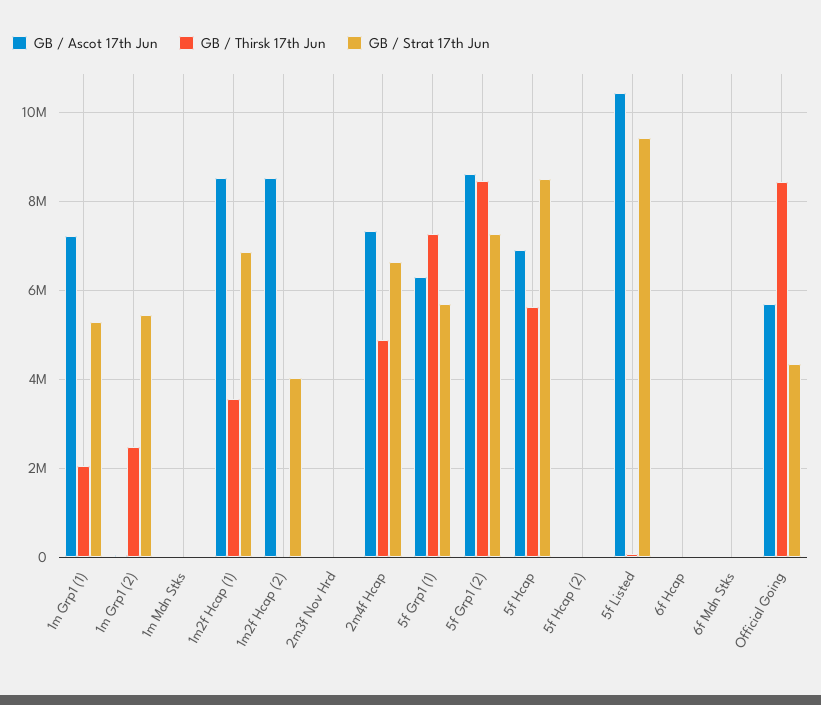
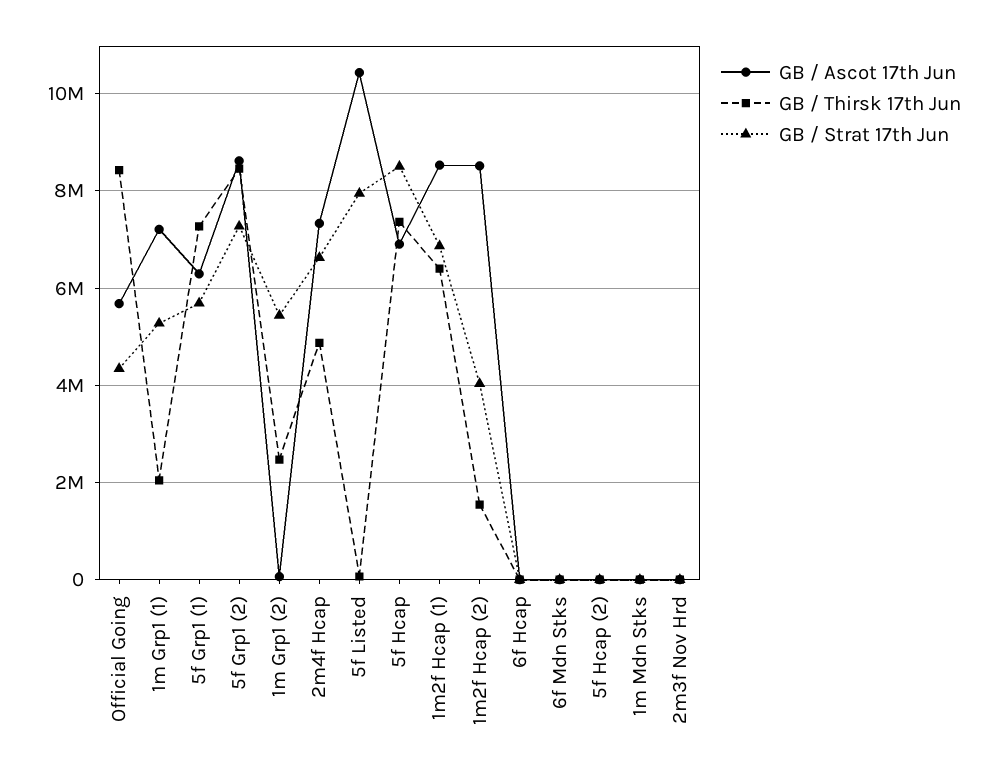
  {
    "GB / Ascot 17th Jun": {
      "1m Grp1 (1)": 7200000,
      "1m Grp1 (2)": 0,
      "1m Mdn Stks": 0,
      "1m2f Hcap (1)": 8600000,
      "1m2f Hcap (2)": 8600000,
      "2m3f Nov Hrd": 0,
      "2m4f Hcap": 7400000,
      "5f Grp1 (1)": 6200000,
      "5f Grp1 (2)": 8600000,
      "5f Hcap": 7000000,
      "5f Hcap (2)": 0,
      "5f Listed": 10400000,
      "6f Hcap": 0,
      "6f Mdn Stks": 0,
      "Official Going": 5600000
    },
    "GB / Thirsk 17th Jun": {
      "1m Grp1 (1)": 2000000,
      "1m Grp1 (2)": 2400000,
      "1m Mdn Stks": 0,
-     "1m2f Hcap (1)": 3600000,
+     "1m2f Hcap (1)": 6400000,
-     "1m2f Hcap (2)": 0,
+     "1m2f Hcap (2)": 1600000,
      "2m3f Nov Hrd": 0,
      "2m4f Hcap": 4800000,
      "5f Grp1 (1)": 7200000,
      "5f Grp1 (2)": 8400000,
-     "5f Hcap": 5600000,
+     "5f Hcap": 7400000,
      "5f Hcap (2)": 0,
      "5f Listed": 0,
      "6f Hcap": 0,
      "6f Mdn Stks": 0,
      "Official Going": 8400000
    },
    "GB / Strat 17th Jun": {
      "1m Grp1 (1)": 5200000,
      "1m Grp1 (2)": 5400000,
      "1m Mdn Stks": 0,
      "1m2f Hcap (1)": 6800000,
      "1m2f Hcap (2)": 4000000,
      "2m3f Nov Hrd": 0,
      "2m4f Hcap": 6600000,
      "5f Grp1 (1)": 5600000,
      "5f Grp1 (2)": 7200000,
      "5f Hcap": 8600000,
      "5f Hcap (2)": 0,
-     "5f Listed": 9400000,
+     "5f Listed": 8000000,
      "6f Hcap": 0,
      "6f Mdn Stks": 0,
      "Official Going": 4400000
    }
  }

